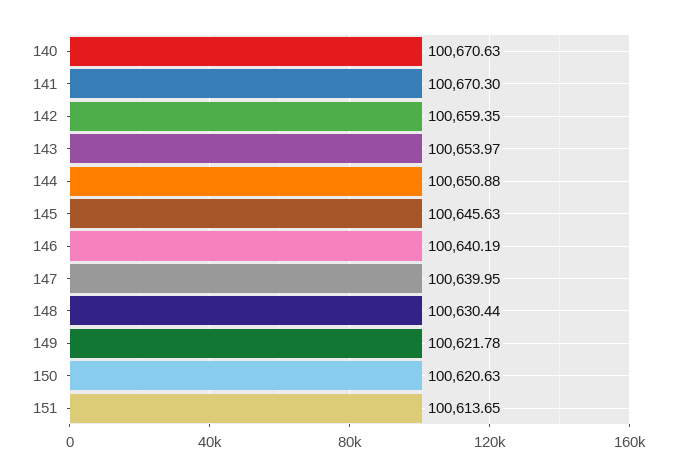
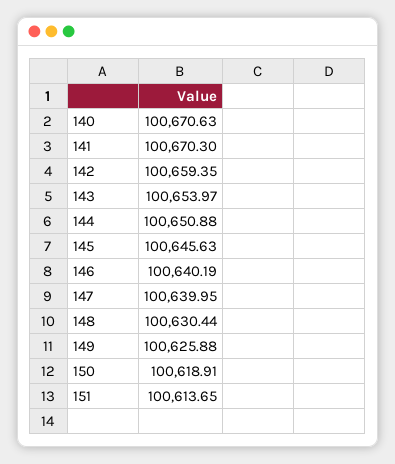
  {
    "140": 100670.63,
    "141": 100670.3,
    "142": 100659.35,
    "143": 100653.97,
    "144": 100650.88,
    "145": 100645.63,
    "146": 100640.19,
    "147": 100639.95,
    "148": 100630.44,
-   "149": 100621.78,
+   "149": 100625.88,
-   "150": 100620.63,
+   "150": 100618.91,
    "151": 100613.65
  }

